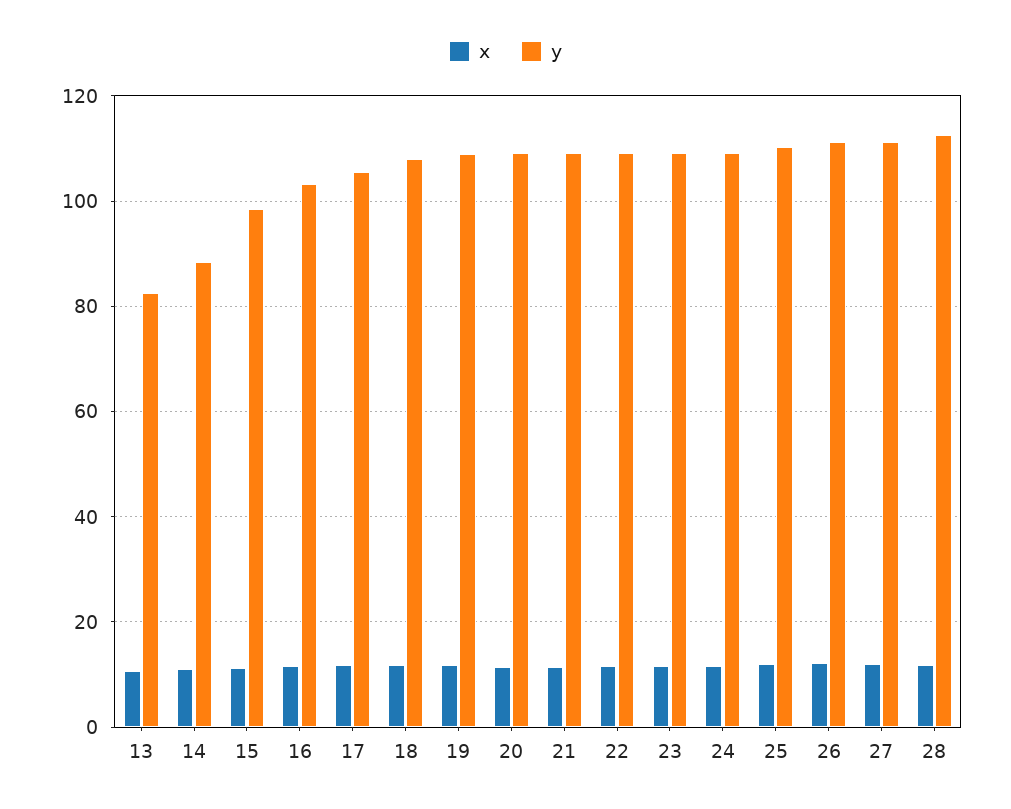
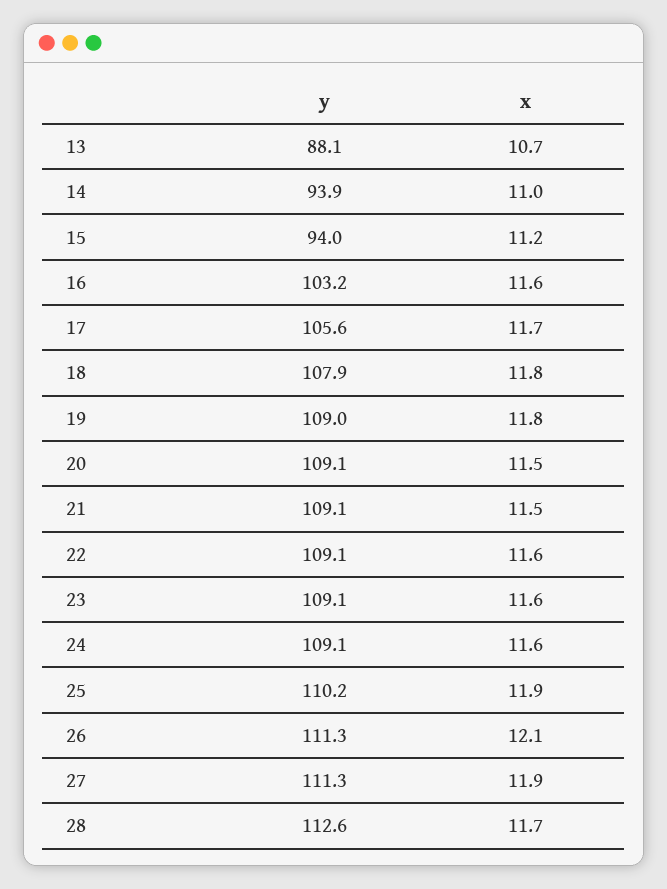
  {
    "x": {
      "13": 10.7,
      "14": 11,
      "15": 11.2,
      "16": 11.6,
      "17": 11.7,
      "18": 11.8,
      "19": 11.8,
      "20": 11.5,
      "21": 11.5,
      "22": 11.6,
      "23": 11.6,
      "24": 11.6,
      "25": 11.9,
      "26": 12.1,
      "27": 11.9,
      "28": 11.7
    },
    "y": {
-     "13": 82,
+     "13": 88.1,
-     "14": 88,
+     "14": 93.9,
-     "15": 98,
+     "15": 94,
      "16": 103.2,
      "17": 105.6,
      "18": 107.9,
      "19": 109,
      "20": 109.1,
      "21": 109.1,
      "22": 109.1,
      "23": 109.1,
      "24": 109.1,
      "25": 110.2,
      "26": 111.3,
      "27": 111.3,
      "28": 112.6
    }
  }

